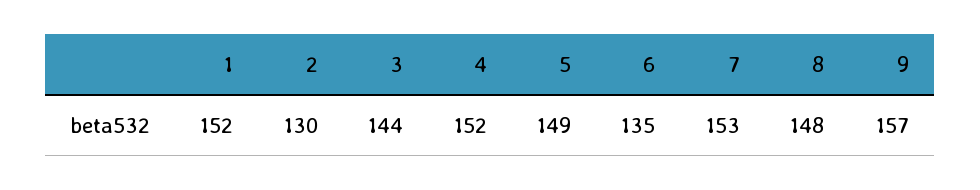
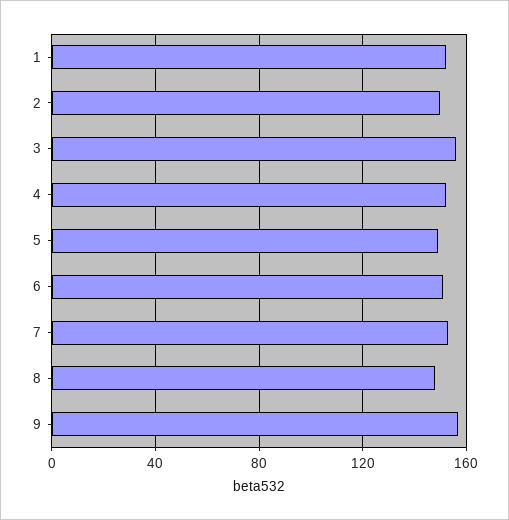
  {
    "1": 152,
-   "2": 130,
+   "2": 150,
-   "3": 144,
+   "3": 155,
    "4": 152,
    "5": 149,
-   "6": 135,
+   "6": 150,
    "7": 153,
    "8": 148,
    "9": 157
  }

